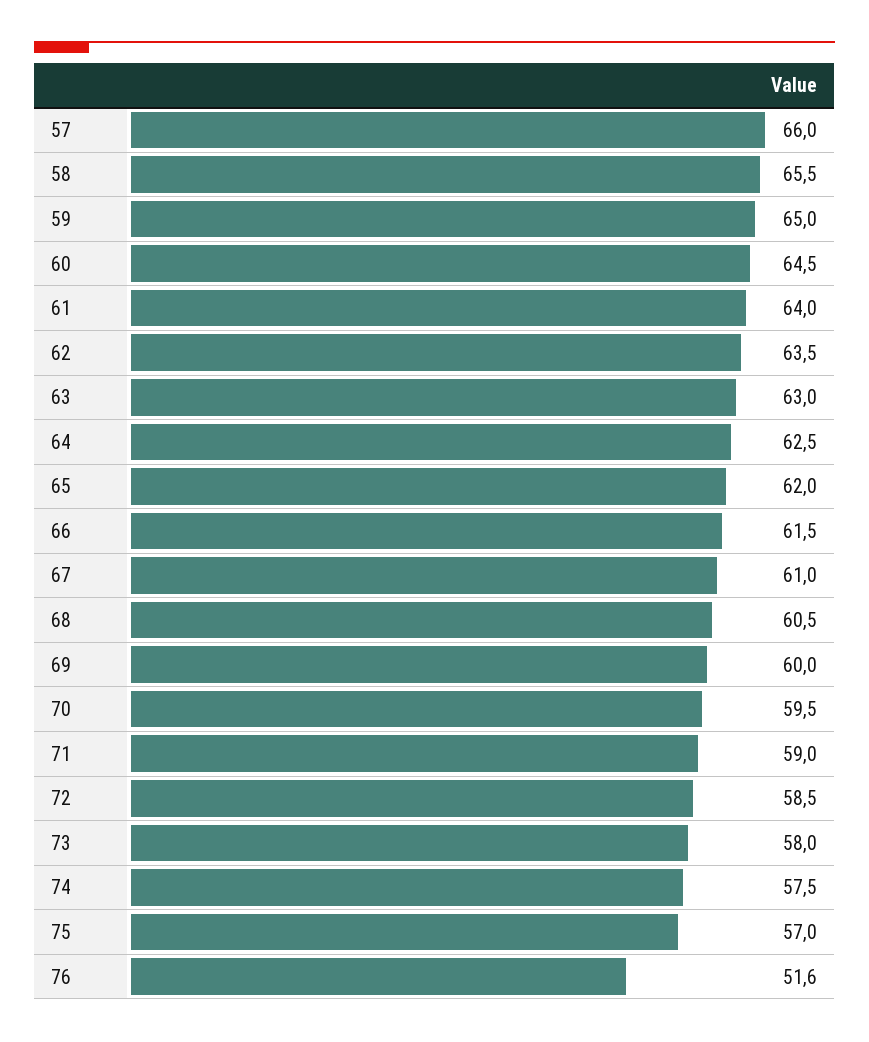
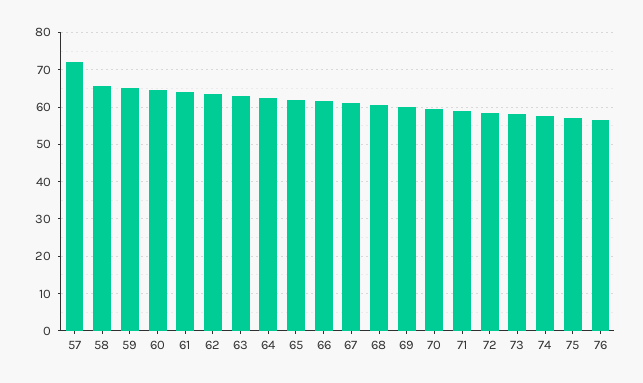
  {
-   "57": 66,
+   "57": 72,
    "58": 65.5,
    "59": 65,
    "60": 64.5,
    "61": 64,
    "62": 63.5,
    "63": 63,
    "64": 62.5,
    "65": 62,
    "66": 61.5,
    "67": 61,
    "68": 60.5,
    "69": 60,
    "70": 59.5,
    "71": 59,
    "72": 58.5,
    "73": 58,
    "74": 57.5,
    "75": 57,
-   "76": 51.6
+   "76": 56
  }

